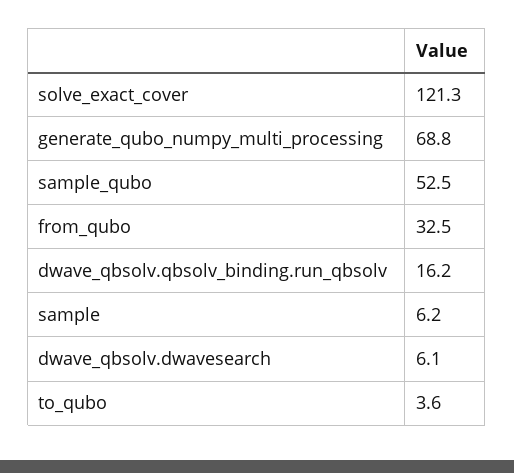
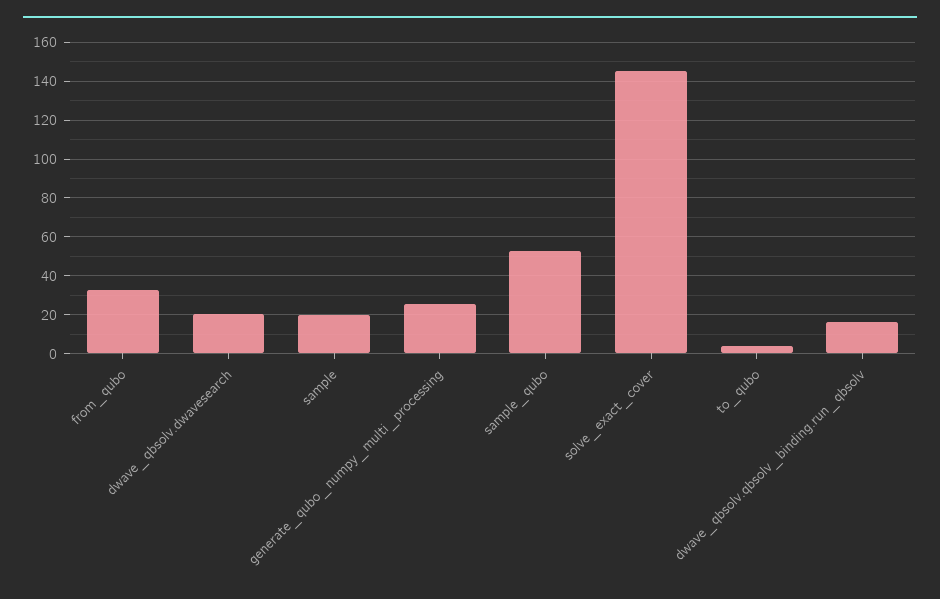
  {
-   "solve_exact_cover": 121.3,
+   "solve_exact_cover": 145,
-   "generate_qubo_numpy_multi_processing": 68.8,
+   "generate_qubo_numpy_multi_processing": 25,
    "sample_qubo": 52.5,
    "from_qubo": 32.5,
    "dwave_qbsolv.qbsolv_binding.run_qbsolv": 16.2,
-   "sample": 6.2,
+   "sample": 20,
-   "dwave_qbsolv.dwavesearch": 6.1,
+   "dwave_qbsolv.dwavesearch": 20,
    "to_qubo": 3.6
  }

